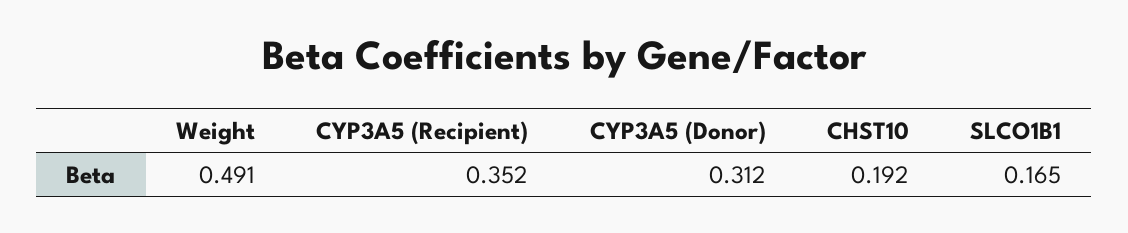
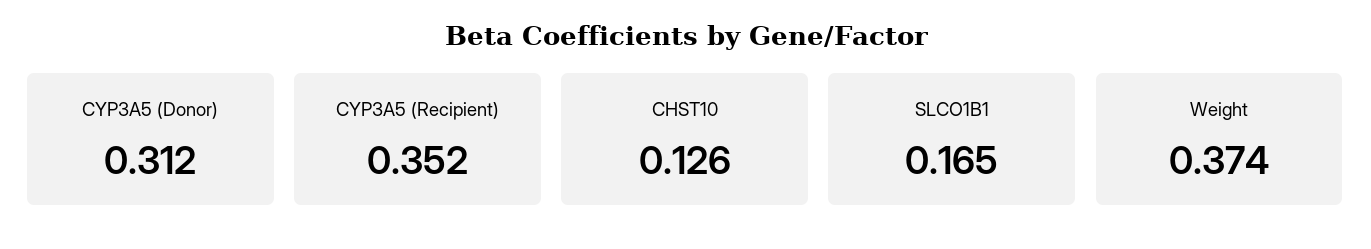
  {
-   "Weight": 0.491,
+   "Weight": 0.374,
    "CYP3A5 (Recipient)": 0.352,
    "CYP3A5 (Donor)": 0.312,
-   "CHST10": 0.192,
+   "CHST10": 0.126,
    "SLCO1B1": 0.165
  }

